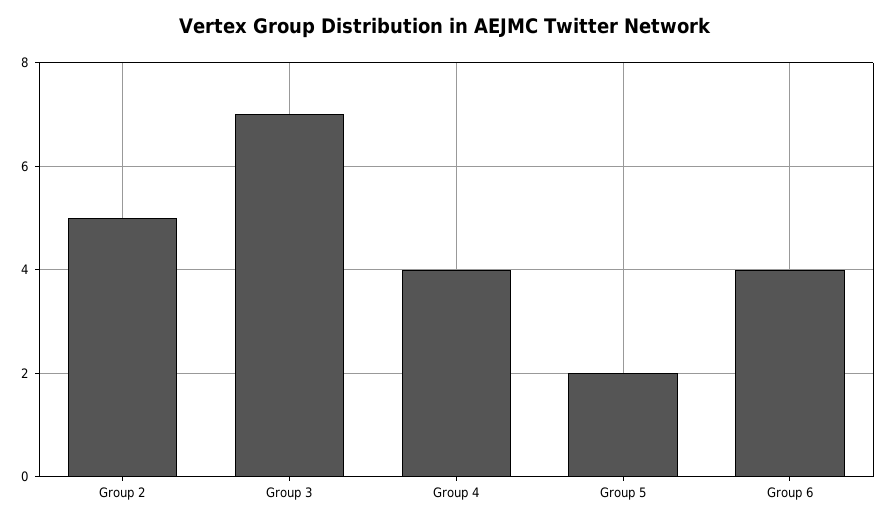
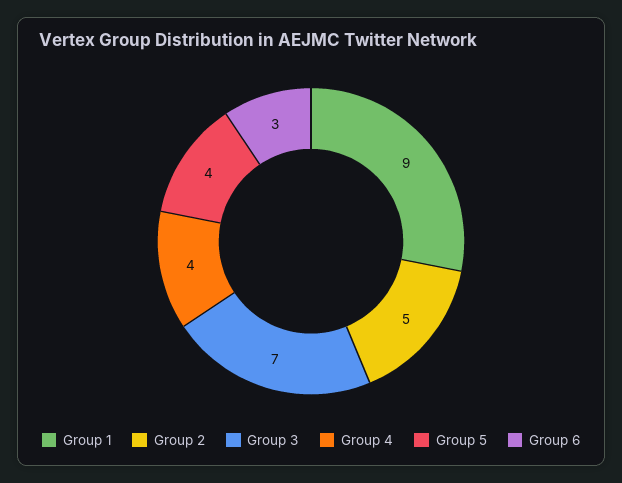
  {
    "Group 2": 5,
    "Group 3": 7,
    "Group 4": 4,
-   "Group 5": 2,
+   "Group 5": 4,
-   "Group 6": 4
+   "Group 6": 3,
+   "Group 1": 9
  }

